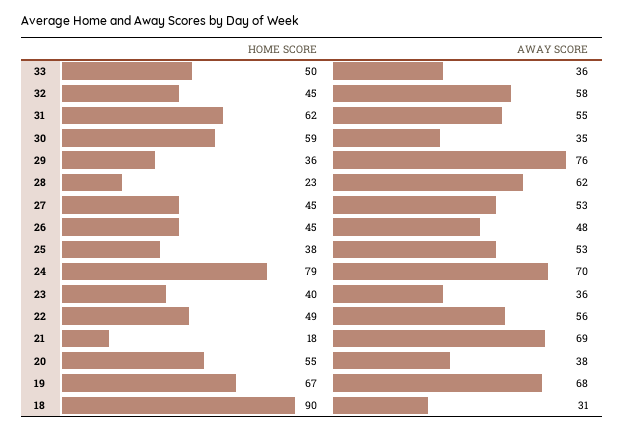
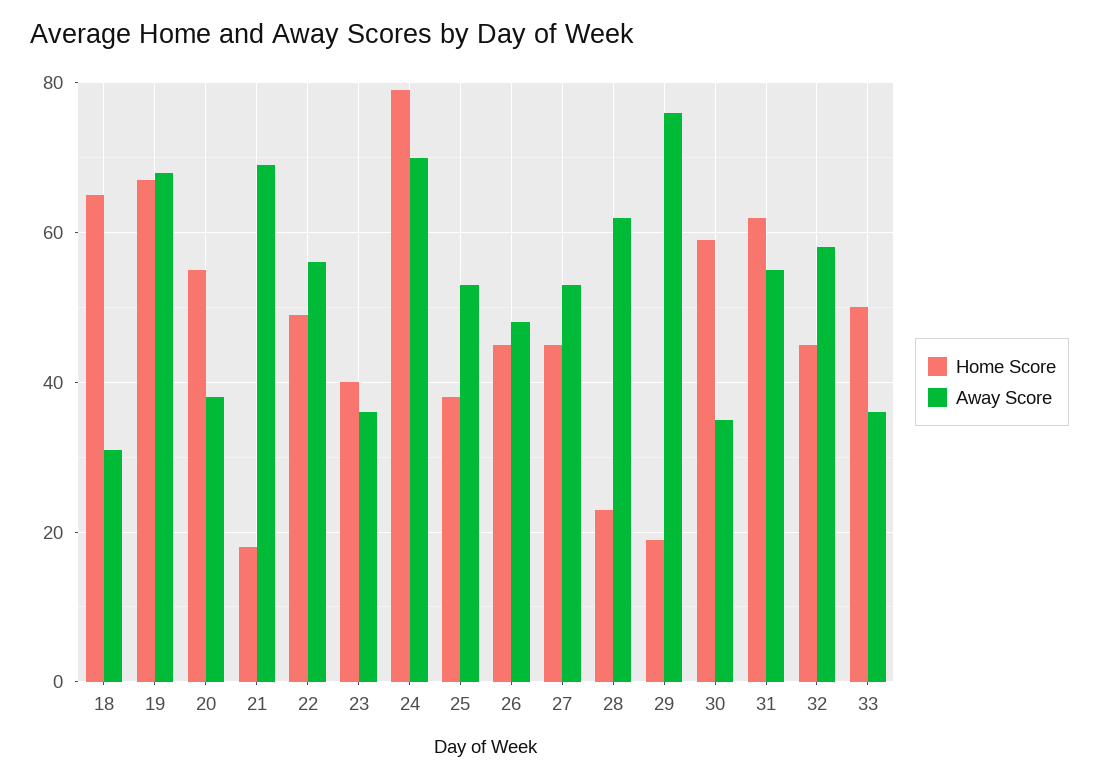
  {
    "HOME SCORE": {
      "33": 50,
      "32": 45,
      "31": 62,
      "30": 59,
-     "29": 36,
+     "29": 20,
      "28": 23,
      "27": 45,
      "26": 45,
      "25": 38,
      "24": 79,
      "23": 40,
      "22": 49,
      "21": 18,
      "20": 55,
      "19": 67,
-     "18": 90
+     "18": 65
    },
    "AWAY SCORE": {
      "33": 36,
      "32": 58,
      "31": 55,
      "30": 35,
      "29": 76,
      "28": 62,
      "27": 53,
      "26": 48,
      "25": 53,
      "24": 70,
      "23": 36,
      "22": 56,
      "21": 69,
      "20": 38,
      "19": 68,
      "18": 31
    }
  }

